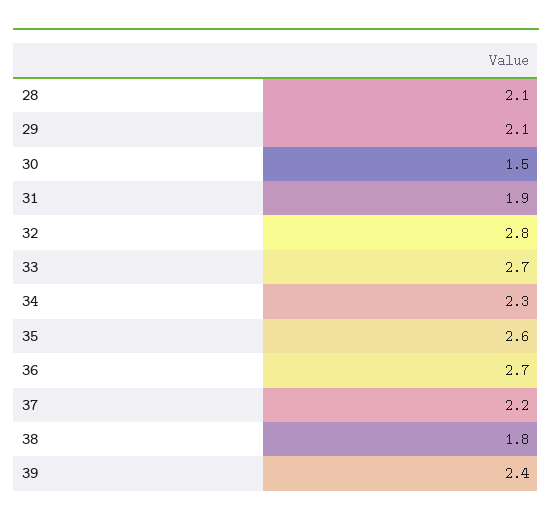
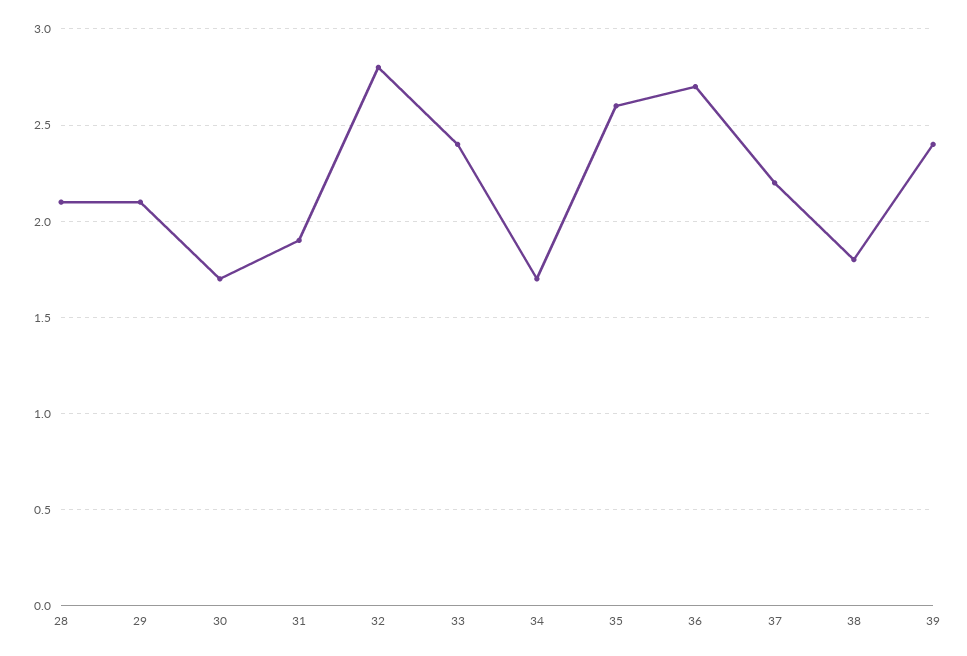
  {
    "28": 2.1,
    "29": 2.1,
-   "30": 1.5,
+   "30": 1.7,
    "31": 1.9,
    "32": 2.8,
-   "33": 2.7,
+   "33": 2.4,
-   "34": 2.3,
+   "34": 1.7,
    "35": 2.6,
    "36": 2.7,
    "37": 2.2,
    "38": 1.8,
    "39": 2.4
  }

